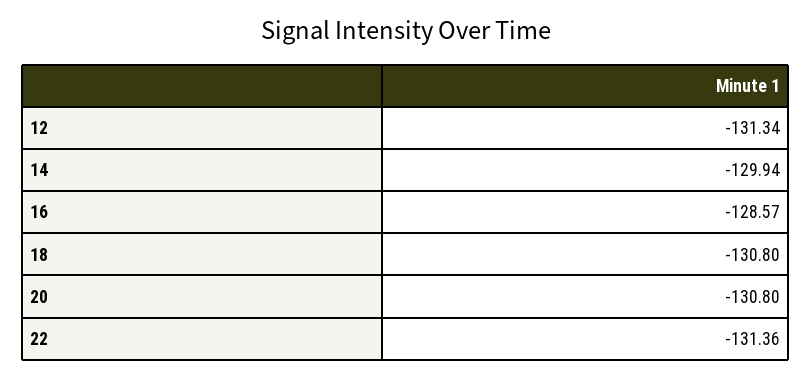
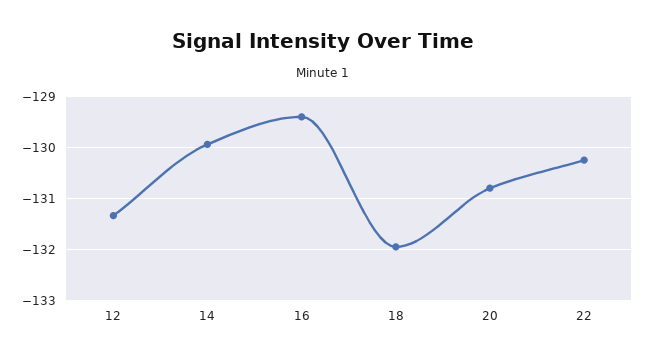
  {
    "12": -131.34,
    "14": -129.94,
-   "16": -128.57,
+   "16": -129.4,
-   "18": -130.8,
+   "18": -132,
    "20": -130.8,
-   "22": -131.36
+   "22": -130.2
  }

